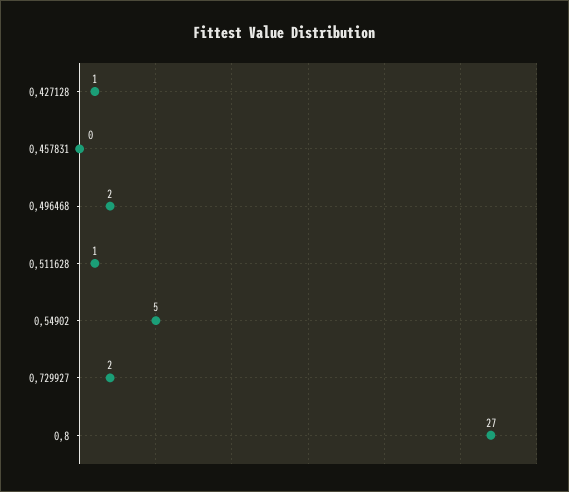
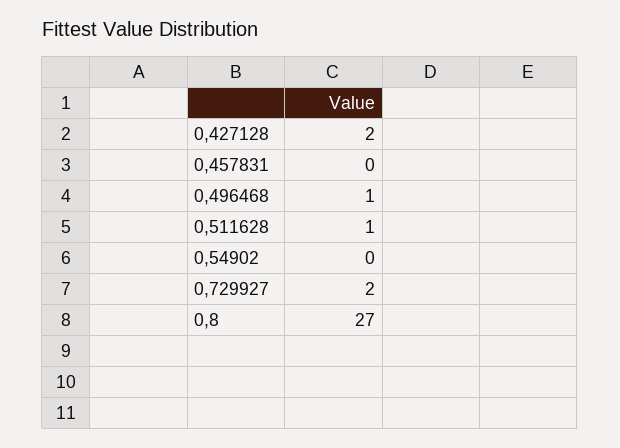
  {
-   "0,427128": 1,
+   "0,427128": 2,
    "0,457831": 0,
-   "0,496468": 2,
+   "0,496468": 1,
    "0,511628": 1,
-   "0,54902": 5,
+   "0,54902": 0,
    "0,729927": 2,
    "0,8": 27
  }

